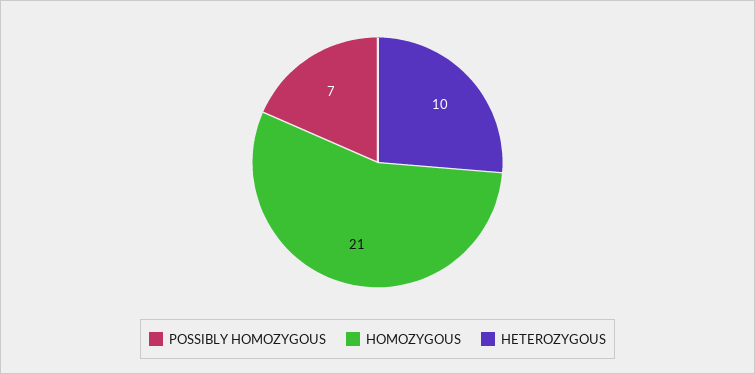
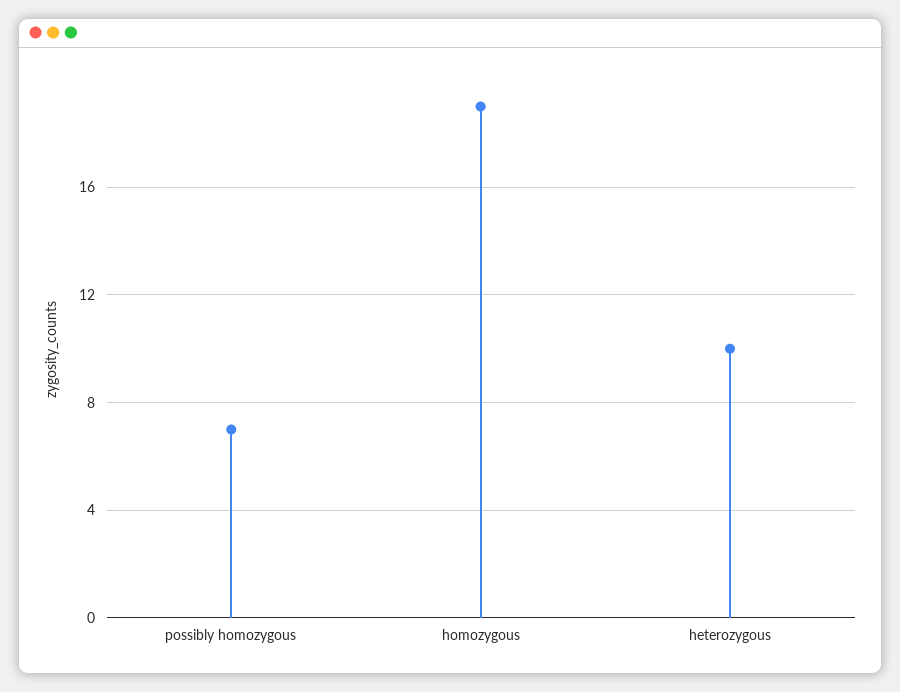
  {
    "POSSIBLY HOMOZYGOUS": 7,
-   "HOMOZYGOUS": 21,
+   "HOMOZYGOUS": 19,
    "HETEROZYGOUS": 10
  }

